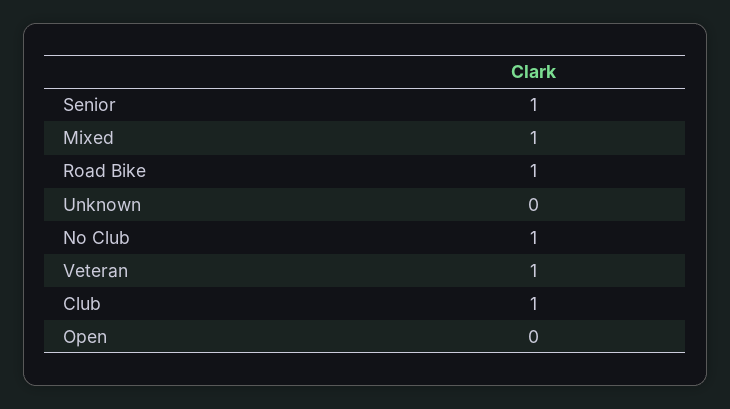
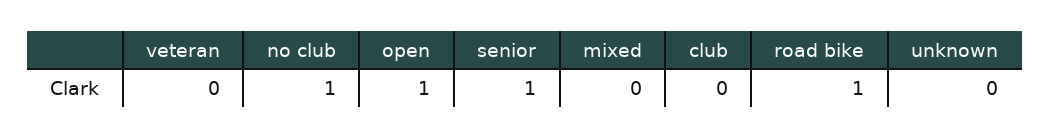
  {
    "Senior": 1,
-   "Mixed": 1,
+   "Mixed": 0,
    "Road Bike": 1,
    "Unknown": 0,
    "No Club": 1,
-   "Veteran": 1,
+   "Veteran": 0,
-   "Club": 1,
+   "Club": 0,
-   "Open": 0
+   "Open": 1
  }

